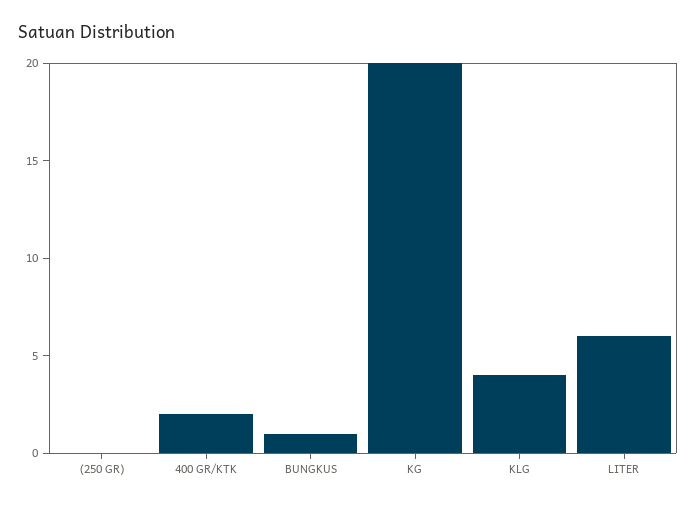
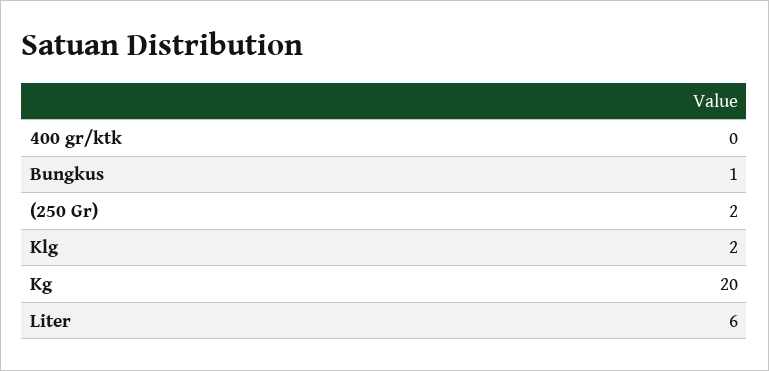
  {
-   "(250 GR)": 0,
+   "(250 GR)": 2,
-   "400 GR/KTK": 2,
+   "400 GR/KTK": 0,
    "BUNGKUS": 1,
    "KG": 20,
-   "KLG": 4,
+   "KLG": 2,
    "LITER": 6
  }

